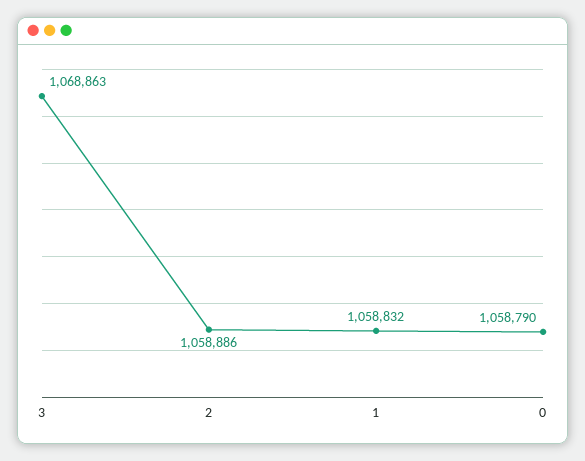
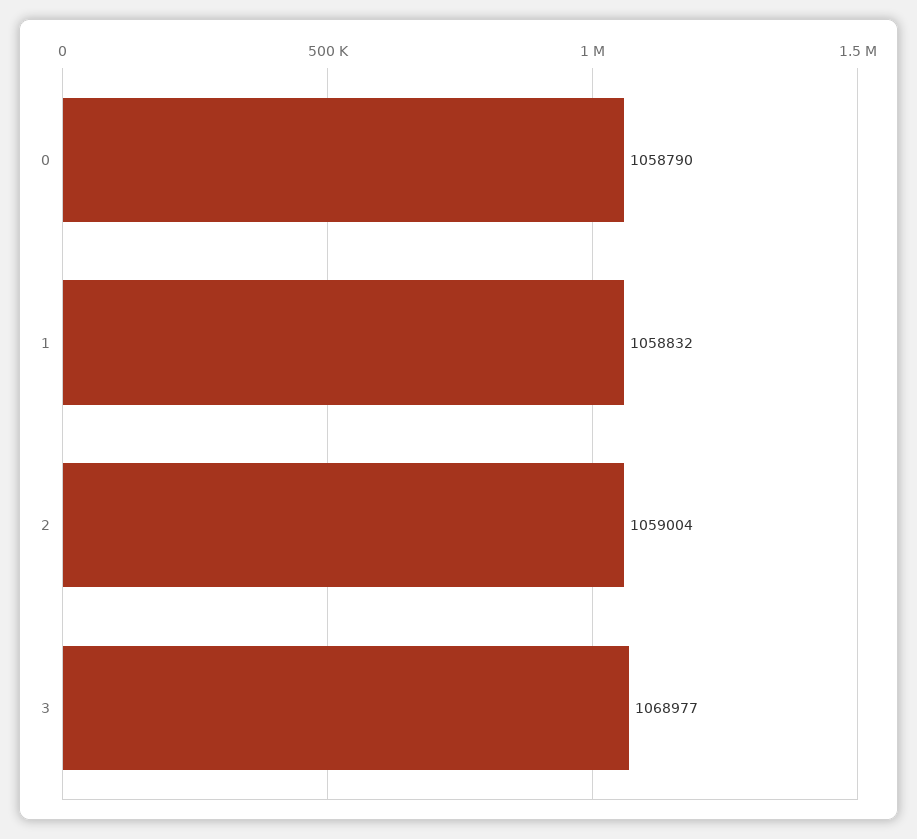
  {
-   "3": 1068863,
+   "3": 1068977,
-   "2": 1058886,
+   "2": 1059004,
    "1": 1058832,
    "0": 1058790
  }

